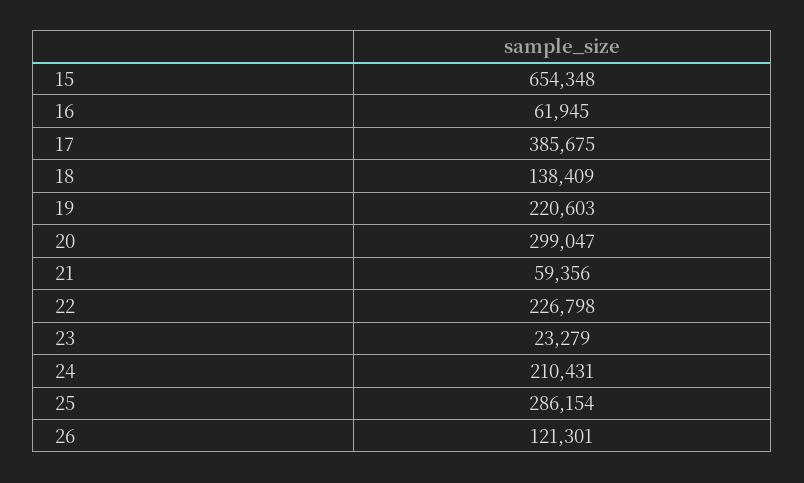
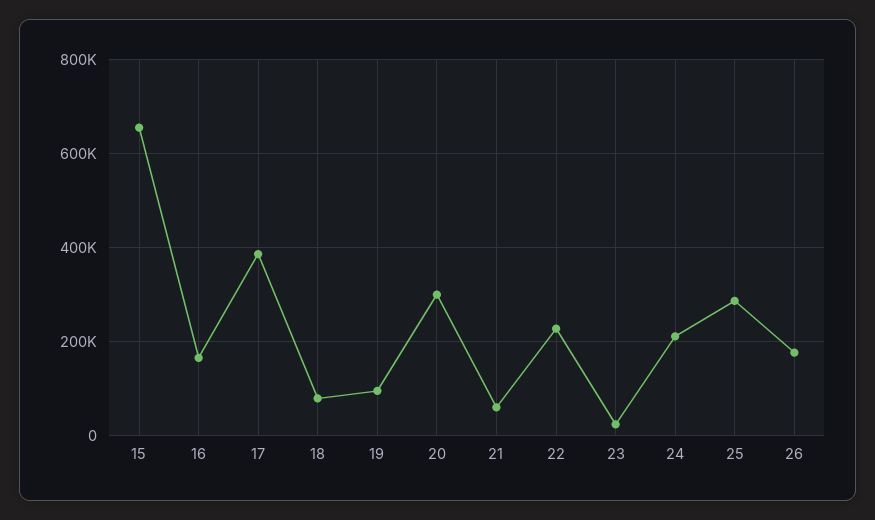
  {
    "15": 654348,
-   "16": 61945,
+   "16": 160000,
    "17": 385675,
-   "18": 138409,
+   "18": 80000,
-   "19": 220603,
+   "19": 100000,
    "20": 299047,
    "21": 59356,
    "22": 226798,
    "23": 23279,
    "24": 210431,
    "25": 286154,
-   "26": 121301
+   "26": 180000
  }

